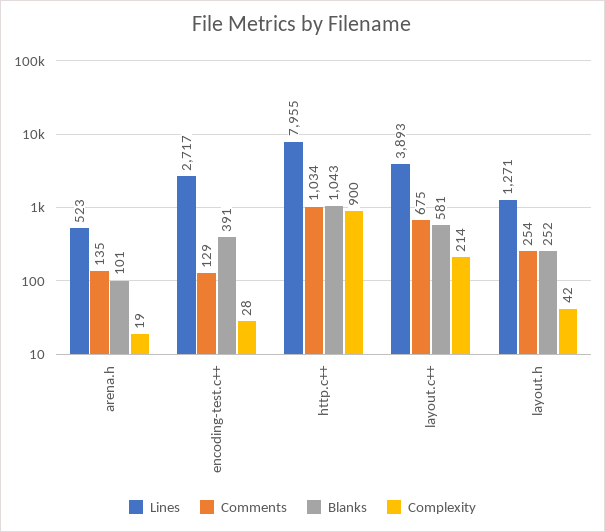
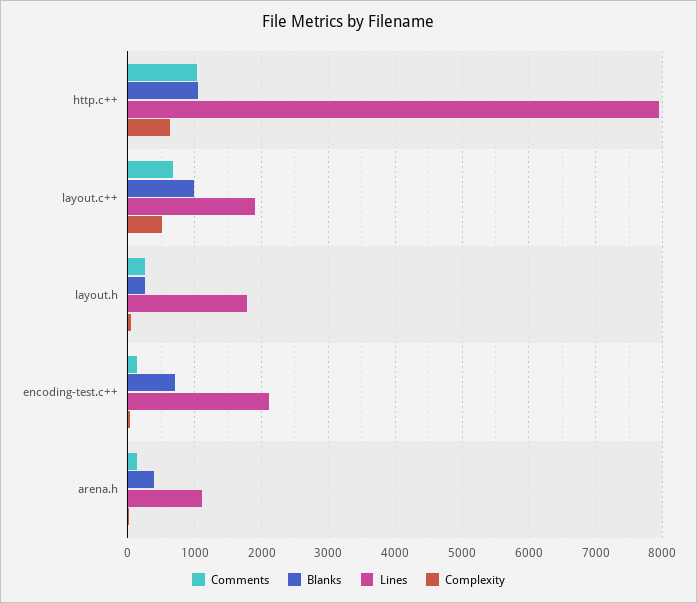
  {
    "Lines": {
-     "arena.h": 523,
+     "arena.h": 1100,
-     "encoding-test.c++": 2717,
+     "encoding-test.c++": 2100,
      "http.c++": 7955,
-     "layout.c++": 3893,
+     "layout.c++": 1900,
-     "layout.h": 1271
+     "layout.h": 1800
    },
    "Comments": {
      "arena.h": 135,
      "encoding-test.c++": 129,
      "http.c++": 1034,
      "layout.c++": 675,
      "layout.h": 254
    },
    "Blanks": {
-     "arena.h": 101,
+     "arena.h": 400,
-     "encoding-test.c++": 391,
+     "encoding-test.c++": 700,
      "http.c++": 1043,
-     "layout.c++": 581,
+     "layout.c++": 1000,
      "layout.h": 252
    },
    "Complexity": {
      "arena.h": 19,
      "encoding-test.c++": 28,
-     "http.c++": 900,
+     "http.c++": 600,
-     "layout.c++": 214,
+     "layout.c++": 500,
      "layout.h": 42
    }
  }

